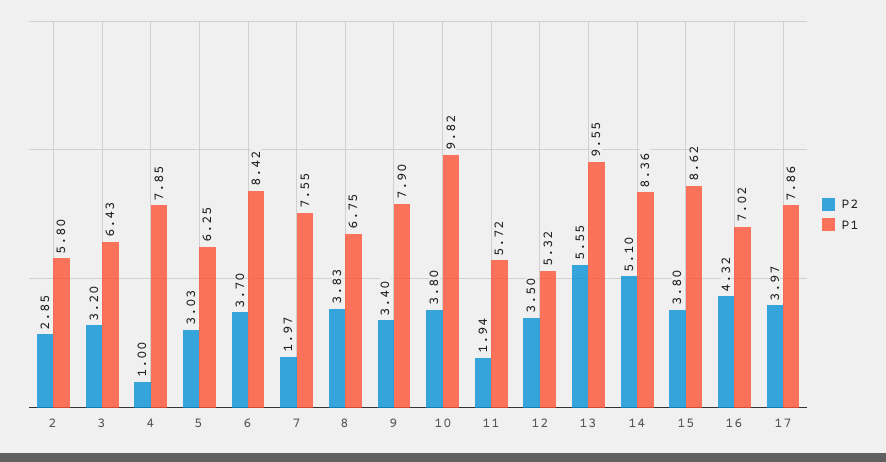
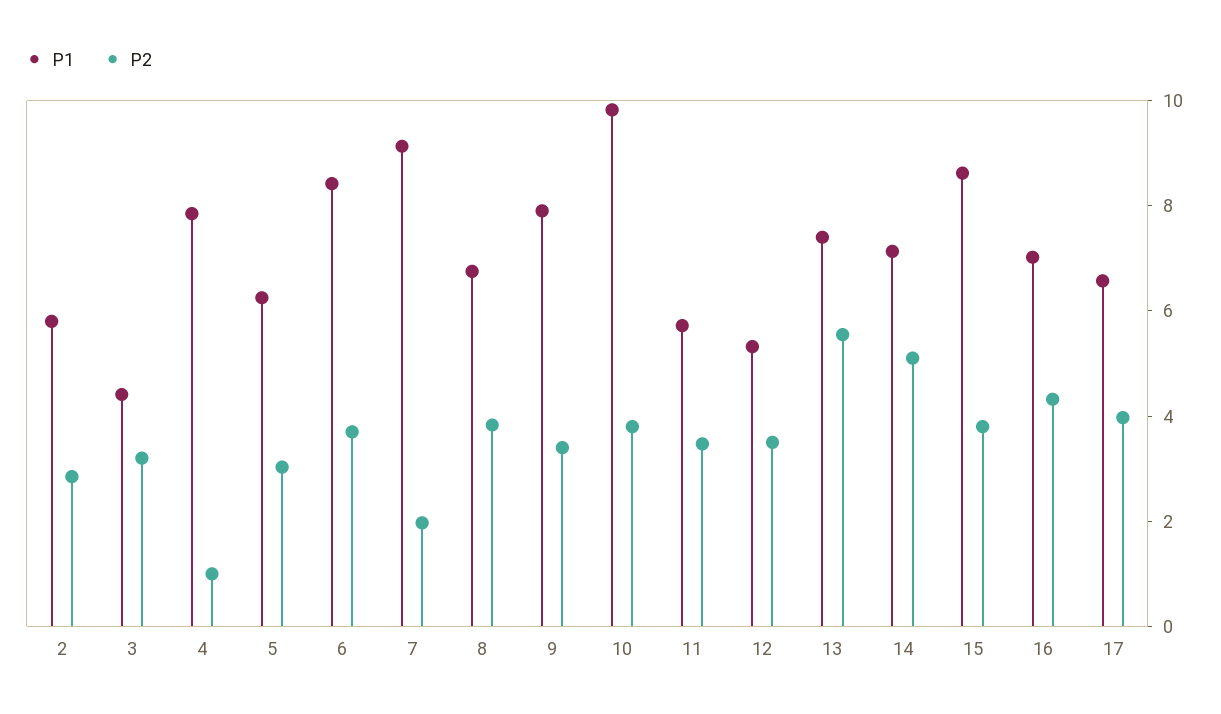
  {
    "P2": {
      "2": 2.85,
      "3": 3.2,
      "4": 1,
      "5": 3.03,
      "6": 3.7,
      "7": 1.97,
      "8": 3.83,
      "9": 3.4,
      "10": 3.8,
-     "11": 1.94,
+     "11": 3.5,
      "12": 3.5,
      "13": 5.55,
      "14": 5.1,
      "15": 3.8,
      "16": 4.32,
      "17": 3.97
    },
    "P1": {
      "2": 5.8,
-     "3": 6.43,
+     "3": 4.5,
      "4": 7.85,
      "5": 6.25,
      "6": 8.42,
-     "7": 7.55,
+     "7": 9,
      "8": 6.75,
      "9": 7.9,
      "10": 9.82,
      "11": 5.72,
      "12": 5.32,
-     "13": 9.55,
+     "13": 7.5,
-     "14": 8.36,
+     "14": 7,
      "15": 8.62,
      "16": 7.02,
-     "17": 7.86
+     "17": 6.5
    }
  }

